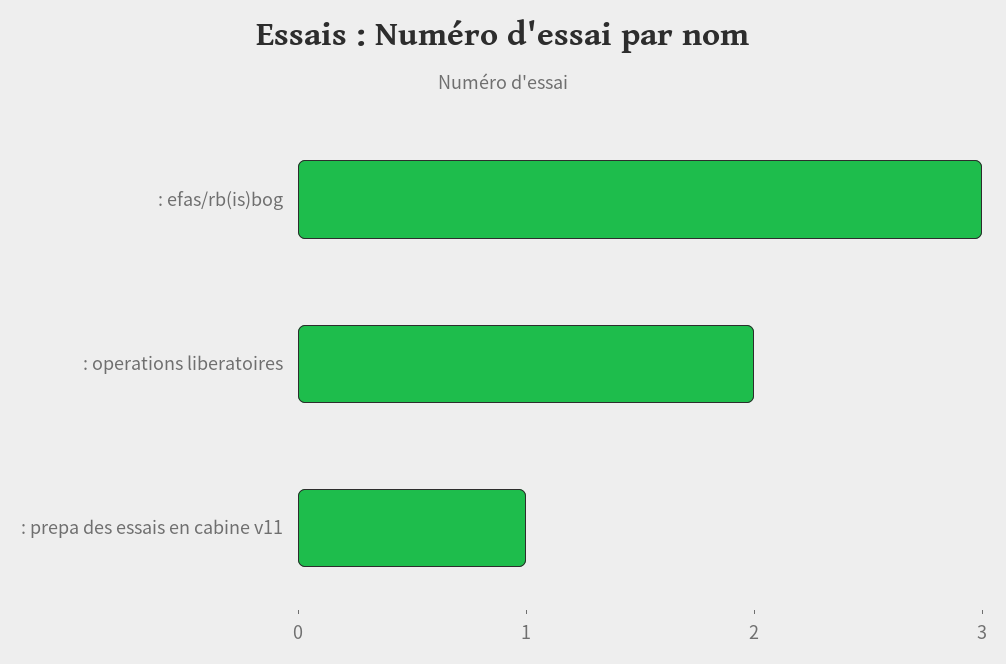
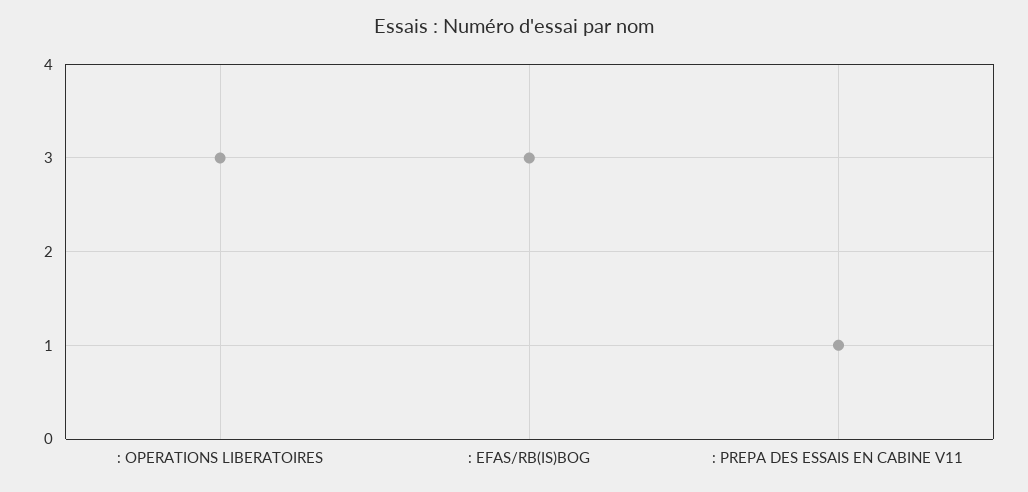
  {
    ": efas/rb(is)bog": 3,
-   ": operations liberatoires": 2,
+   ": operations liberatoires": 3,
    ": prepa des essais en cabine v11": 1
  }

